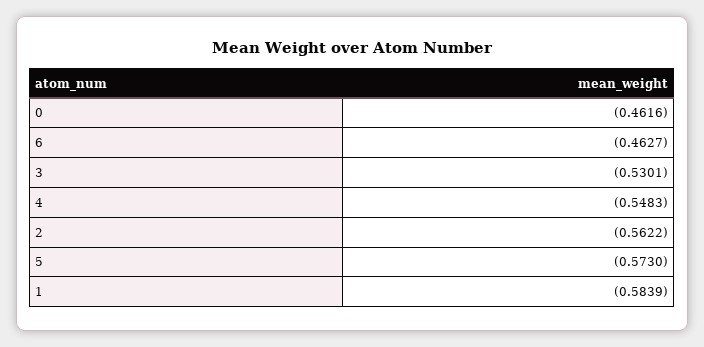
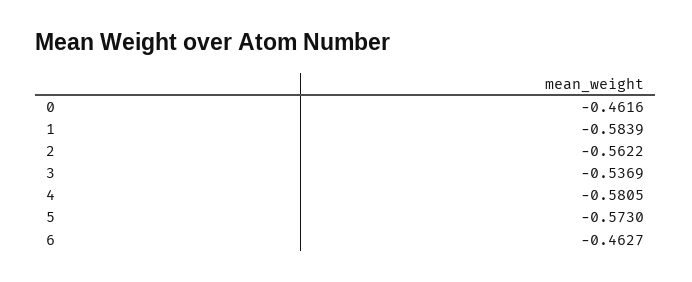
  {
    "0": -0.4616,
    "6": -0.4627,
-   "3": -0.5301,
+   "3": -0.5369,
-   "4": -0.5483,
+   "4": -0.5805,
    "2": -0.5622,
    "5": -0.573,
    "1": -0.5839
  }

